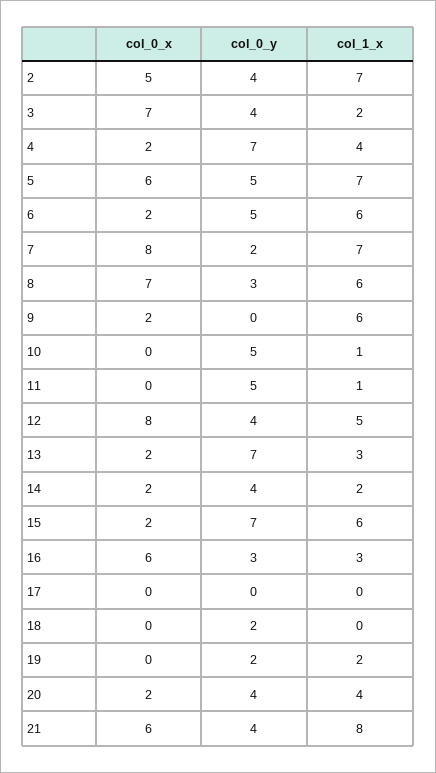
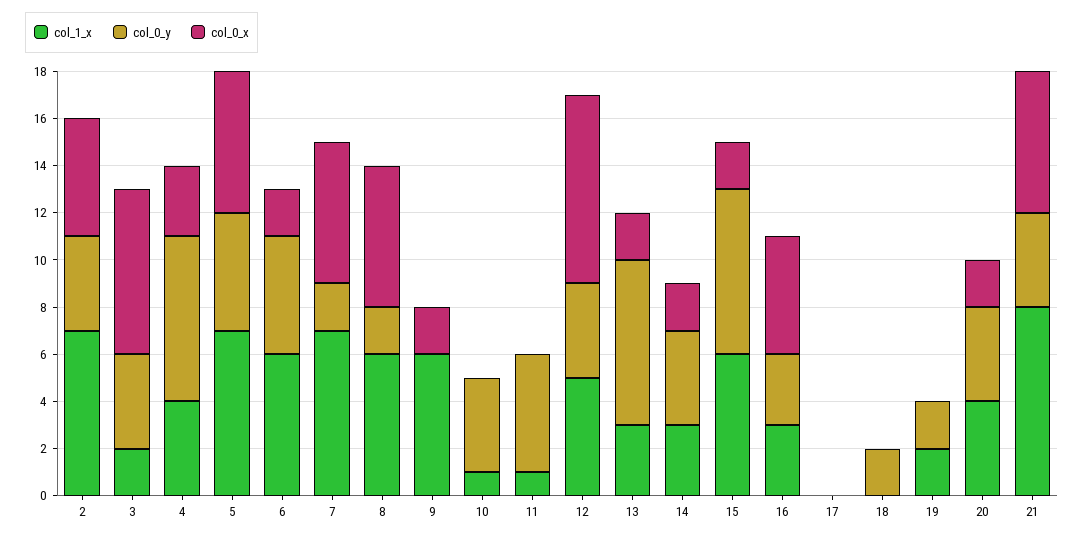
  {
    "col_0_x": {
      "2": 5,
      "3": 7,
-     "4": 2,
+     "4": 3,
      "5": 6,
      "6": 2,
-     "7": 8,
+     "7": 6,
-     "8": 7,
+     "8": 6,
      "9": 2,
      "10": 0,
      "11": 0,
      "12": 8,
      "13": 2,
      "14": 2,
      "15": 2,
-     "16": 6,
+     "16": 5,
      "17": 0,
      "18": 0,
      "19": 0,
      "20": 2,
      "21": 6
    },
    "col_0_y": {
      "2": 4,
      "3": 4,
      "4": 7,
      "5": 5,
      "6": 5,
      "7": 2,
-     "8": 3,
+     "8": 2,
      "9": 0,
-     "10": 5,
+     "10": 4,
      "11": 5,
      "12": 4,
      "13": 7,
      "14": 4,
      "15": 7,
      "16": 3,
      "17": 0,
      "18": 2,
      "19": 2,
      "20": 4,
      "21": 4
    },
    "col_1_x": {
      "2": 7,
      "3": 2,
      "4": 4,
      "5": 7,
      "6": 6,
      "7": 7,
      "8": 6,
      "9": 6,
      "10": 1,
      "11": 1,
      "12": 5,
      "13": 3,
-     "14": 2,
+     "14": 3,
      "15": 6,
      "16": 3,
      "17": 0,
      "18": 0,
      "19": 2,
      "20": 4,
      "21": 8
    }
  }

